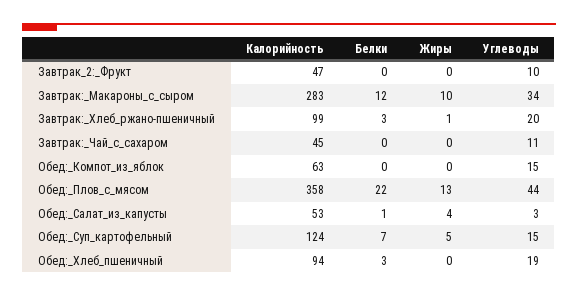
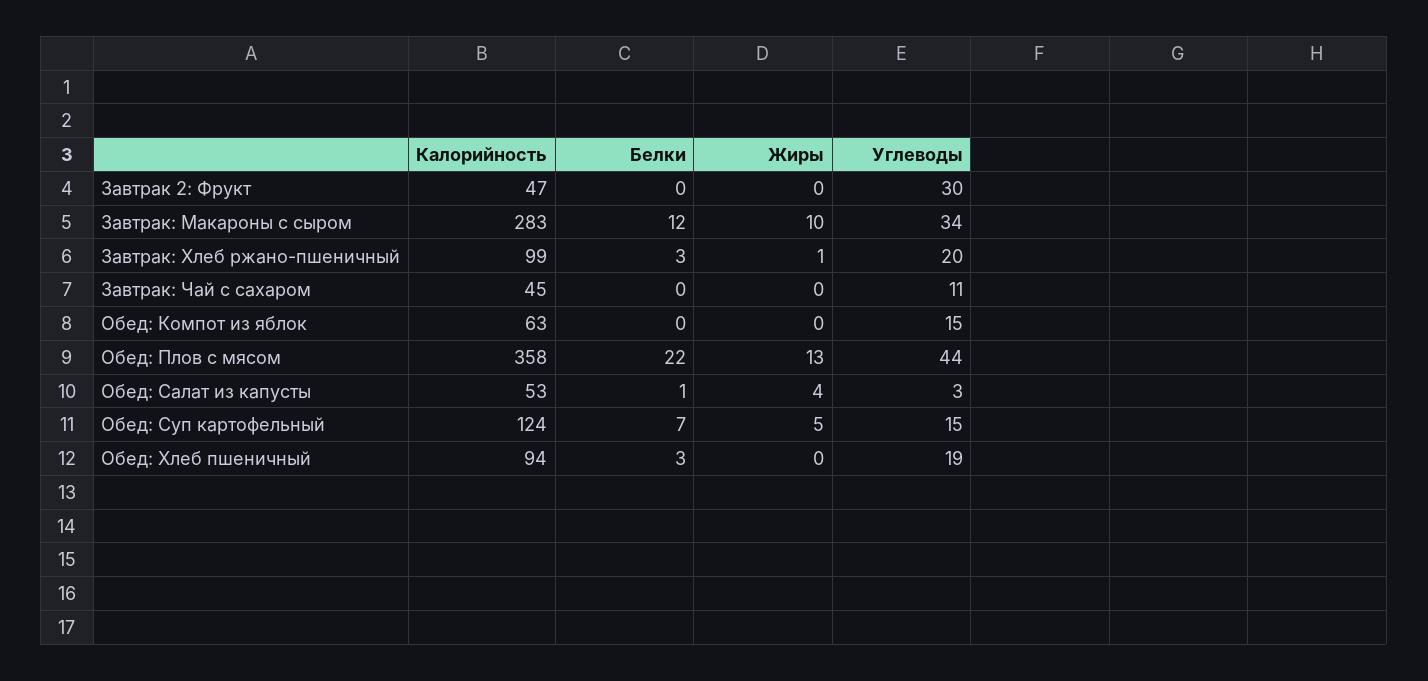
  {
    "Калорийность": {
      "Завтрак_2:_Фрукт": 47,
      "Завтрак:_Макароны_с_сыром": 283,
      "Завтрак:_Хлеб_ржано-пшеничный": 99,
      "Завтрак:_Чай_с_сахаром": 45,
      "Обед:_Компот_из_яблок": 63,
      "Обед:_Плов_с_мясом": 358,
      "Обед:_Салат_из_капусты": 53,
      "Обед:_Суп_картофельный": 124,
      "Обед:_Хлеб_пшеничный": 94
    },
    "Белки": {
      "Завтрак_2:_Фрукт": 0,
      "Завтрак:_Макароны_с_сыром": 12,
      "Завтрак:_Хлеб_ржано-пшеничный": 3,
      "Завтрак:_Чай_с_сахаром": 0,
      "Обед:_Компот_из_яблок": 0,
      "Обед:_Плов_с_мясом": 22,
      "Обед:_Салат_из_капусты": 1,
      "Обед:_Суп_картофельный": 7,
      "Обед:_Хлеб_пшеничный": 3
    },
    "Жиры": {
      "Завтрак_2:_Фрукт": 0,
      "Завтрак:_Макароны_с_сыром": 10,
      "Завтрак:_Хлеб_ржано-пшеничный": 1,
      "Завтрак:_Чай_с_сахаром": 0,
      "Обед:_Компот_из_яблок": 0,
      "Обед:_Плов_с_мясом": 13,
      "Обед:_Салат_из_капусты": 4,
      "Обед:_Суп_картофельный": 5,
      "Обед:_Хлеб_пшеничный": 0
    },
    "Углеводы": {
-     "Завтрак_2:_Фрукт": 10,
+     "Завтрак_2:_Фрукт": 30,
      "Завтрак:_Макароны_с_сыром": 34,
      "Завтрак:_Хлеб_ржано-пшеничный": 20,
      "Завтрак:_Чай_с_сахаром": 11,
      "Обед:_Компот_из_яблок": 15,
      "Обед:_Плов_с_мясом": 44,
      "Обед:_Салат_из_капусты": 3,
      "Обед:_Суп_картофельный": 15,
      "Обед:_Хлеб_пшеничный": 19
    }
  }

